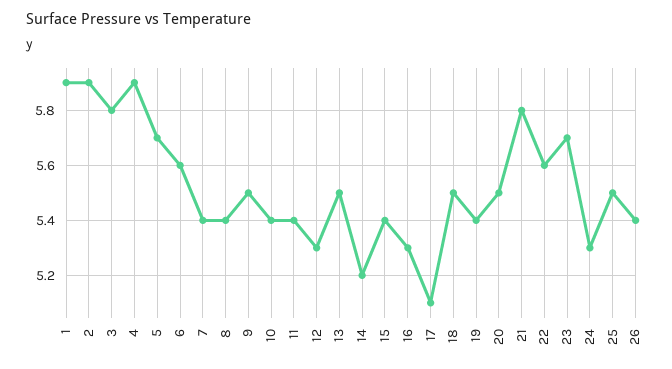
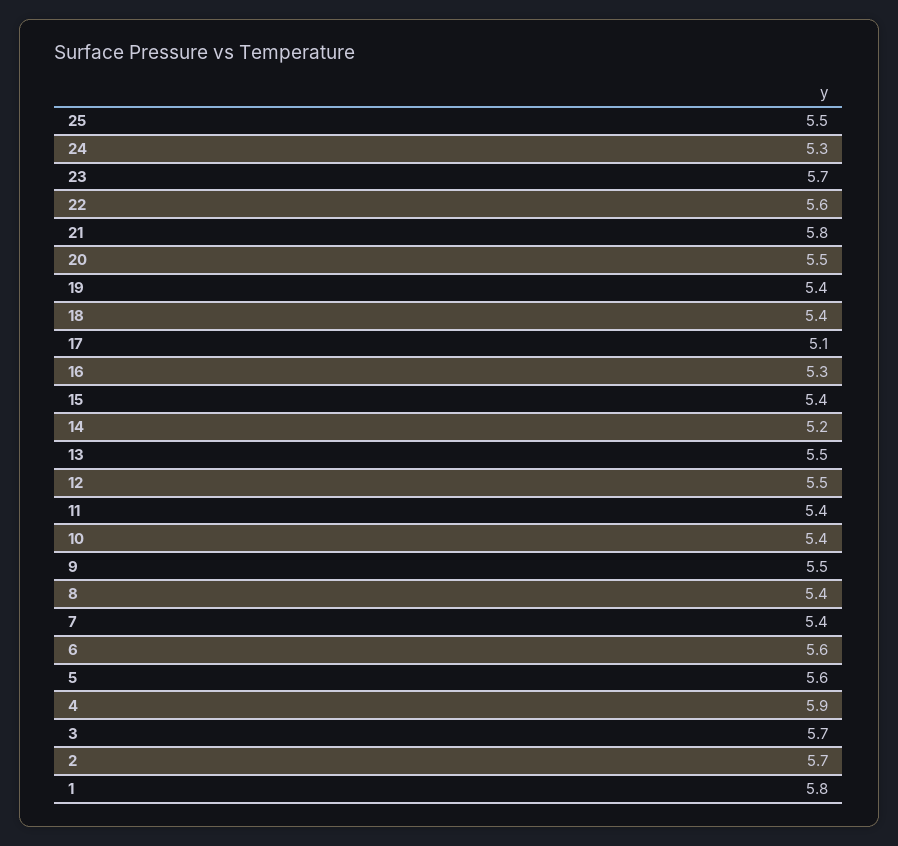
  {
-   "1": 5.9,
+   "1": 5.8,
-   "2": 5.9,
+   "2": 5.7,
-   "3": 5.8,
+   "3": 5.7,
    "4": 5.9,
-   "5": 5.7,
+   "5": 5.6,
    "6": 5.6,
    "7": 5.4,
    "8": 5.4,
    "9": 5.5,
    "10": 5.4,
    "11": 5.4,
-   "12": 5.3,
+   "12": 5.5,
    "13": 5.5,
    "14": 5.2,
    "15": 5.4,
    "16": 5.3,
    "17": 5.1,
-   "18": 5.5,
+   "18": 5.4,
    "19": 5.4,
    "20": 5.5,
    "21": 5.8,
    "22": 5.6,
    "23": 5.7,
    "24": 5.3,
-   "25": 5.5,
+   "25": 5.5
-   "26": 5.4
  }

